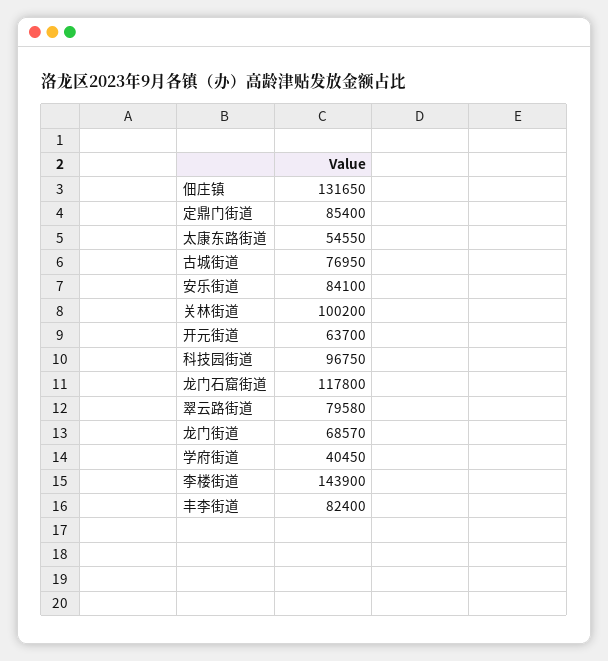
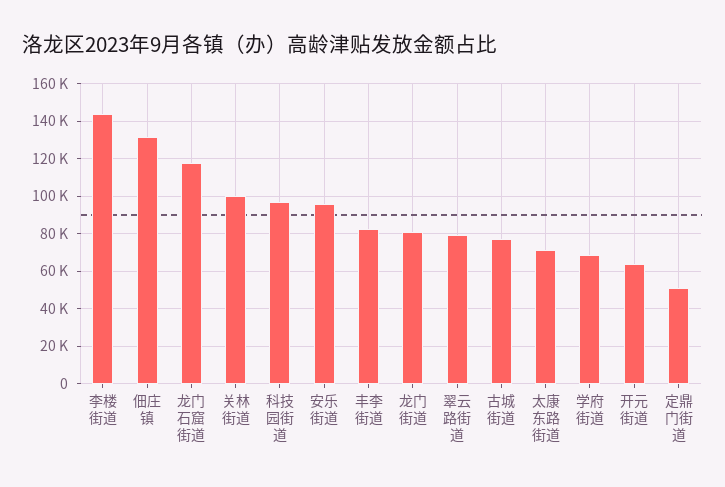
  {
    "佃庄镇": 131650,
-   "定鼎门街道": 85400,
+   "定鼎门街道": 50000,
-   "太康东路街道": 54550,
+   "太康东路街道": 70000,
    "古城街道": 76950,
-   "安乐街道": 84100,
+   "安乐街道": 95000,
    "关林街道": 100200,
    "开元街道": 63700,
    "科技园街道": 96750,
    "龙门石窟街道": 117800,
    "翠云路街道": 79580,
-   "龙门街道": 68570,
+   "龙门街道": 80000,
-   "学府街道": 40450,
+   "学府街道": 70000,
    "李楼街道": 143900,
    "丰李街道": 82400
  }

